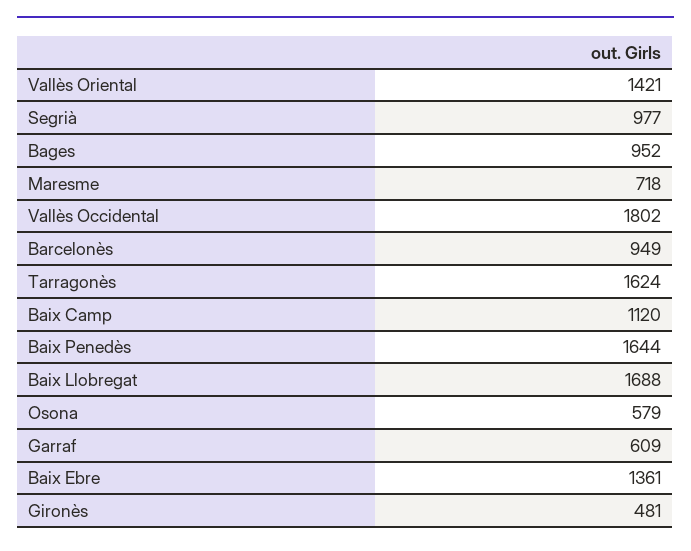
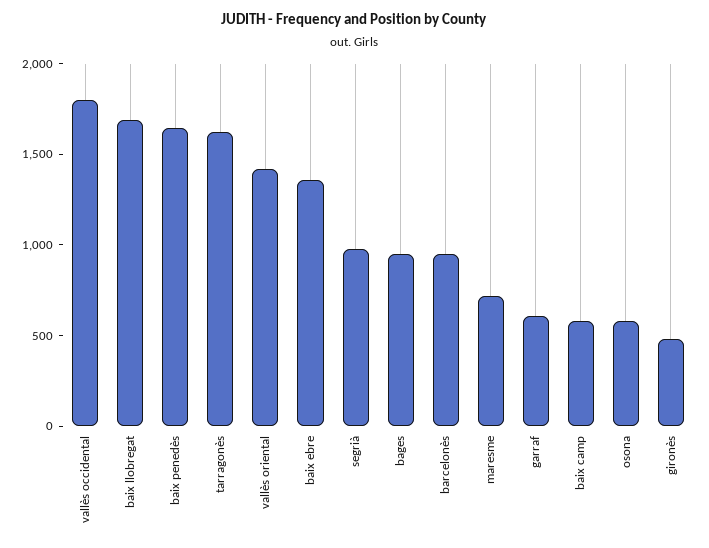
  {
    "Vallès Oriental": 1421,
    "Segrià": 977,
    "Bages": 952,
    "Maresme": 718,
    "Vallès Occidental": 1802,
    "Barcelonès": 949,
    "Tarragonès": 1624,
-   "Baix Camp": 1120,
+   "Baix Camp": 600,
    "Baix Penedès": 1644,
    "Baix Llobregat": 1688,
    "Osona": 579,
    "Garraf": 609,
    "Baix Ebre": 1361,
    "Gironès": 481
  }

